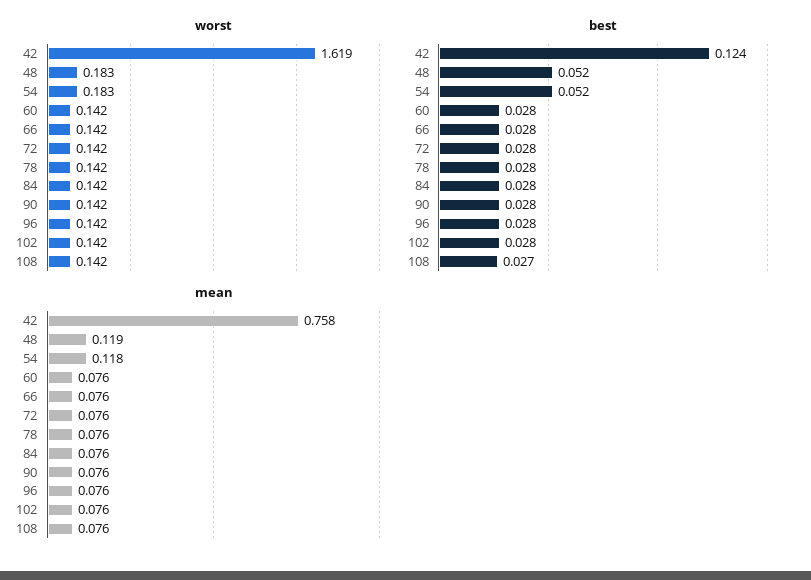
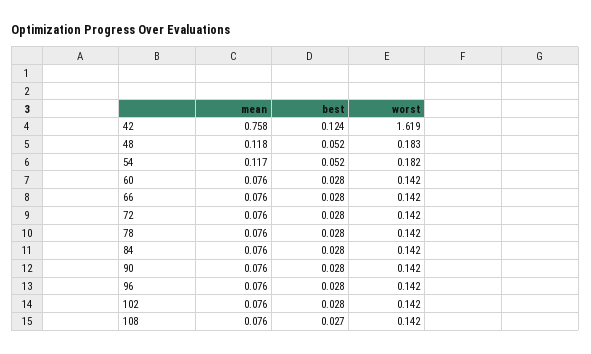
  {
    "worst": {
      "42": 1.619,
      "48": 0.183,
-     "54": 0.183,
+     "54": 0.182,
      "60": 0.142,
      "66": 0.142,
      "72": 0.142,
      "78": 0.142,
      "84": 0.142,
      "90": 0.142,
      "96": 0.142,
      "102": 0.142,
      "108": 0.142
    },
    "best": {
      "42": 0.124,
      "48": 0.052,
      "54": 0.052,
      "60": 0.028,
      "66": 0.028,
      "72": 0.028,
      "78": 0.028,
      "84": 0.028,
      "90": 0.028,
      "96": 0.028,
      "102": 0.028,
      "108": 0.027
    },
    "mean": {
      "42": 0.758,
-     "48": 0.119,
+     "48": 0.118,
-     "54": 0.118,
+     "54": 0.117,
      "60": 0.076,
      "66": 0.076,
      "72": 0.076,
      "78": 0.076,
      "84": 0.076,
      "90": 0.076,
      "96": 0.076,
      "102": 0.076,
      "108": 0.076
    }
  }

